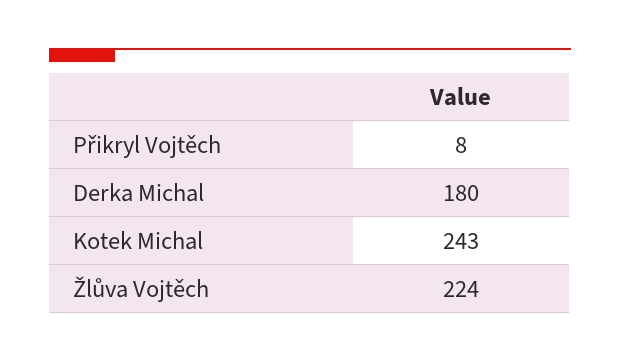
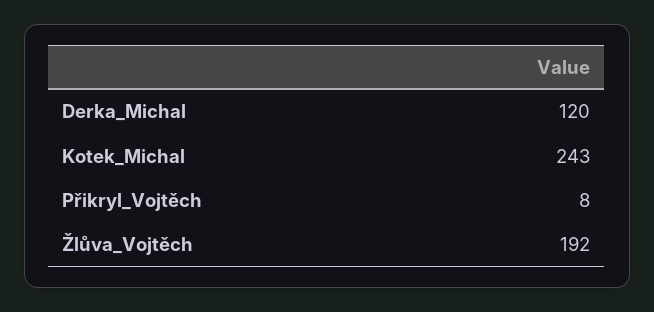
  {
    "Přikryl Vojtěch": 8,
-   "Derka Michal": 180,
+   "Derka Michal": 120,
    "Kotek Michal": 243,
-   "Žlůva Vojtěch": 224
+   "Žlůva Vojtěch": 192
  }

